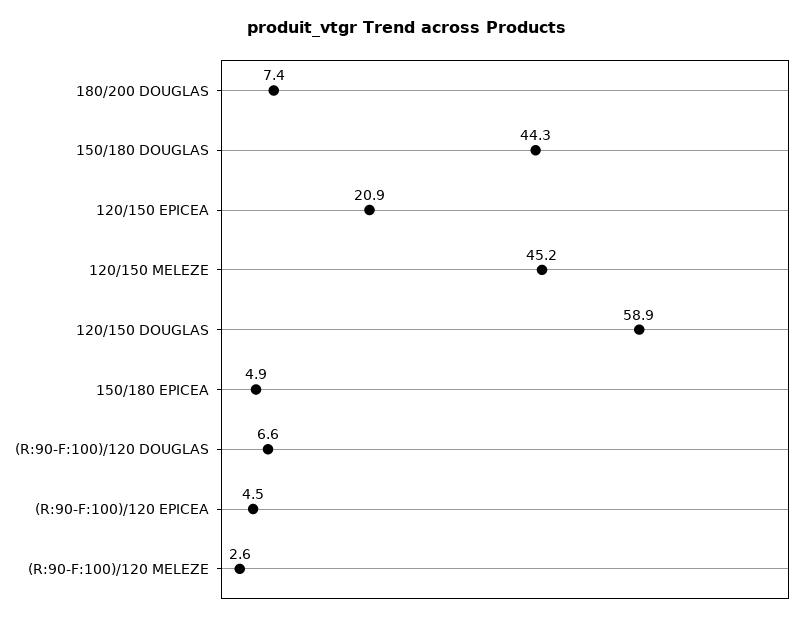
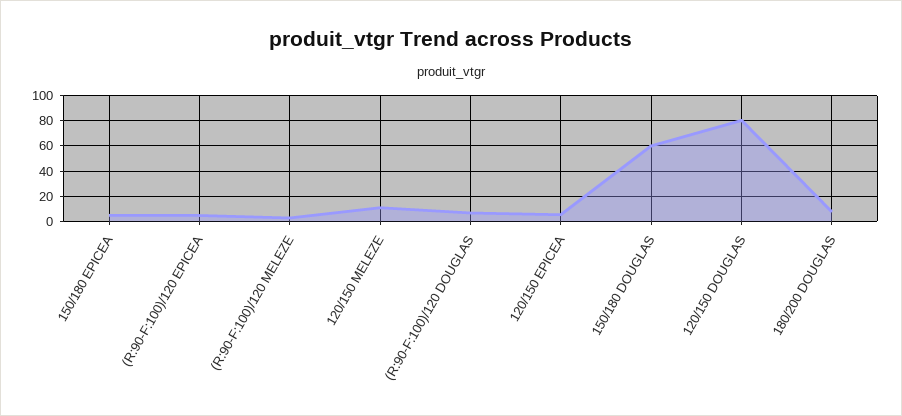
  {
    "180/200 DOUGLAS": 7.4,
-   "150/180 DOUGLAS": 44.3,
+   "150/180 DOUGLAS": 60,
-   "120/150 EPICEA": 20.9,
+   "120/150 EPICEA": 5,
-   "120/150 MELEZE": 45.2,
+   "120/150 MELEZE": 10,
-   "120/150 DOUGLAS": 58.9,
+   "120/150 DOUGLAS": 80,
    "150/180 EPICEA": 4.9,
    "(R:90-F:100)/120 DOUGLAS": 6.6,
    "(R:90-F:100)/120 EPICEA": 4.5,
    "(R:90-F:100)/120 MELEZE": 2.6
  }

